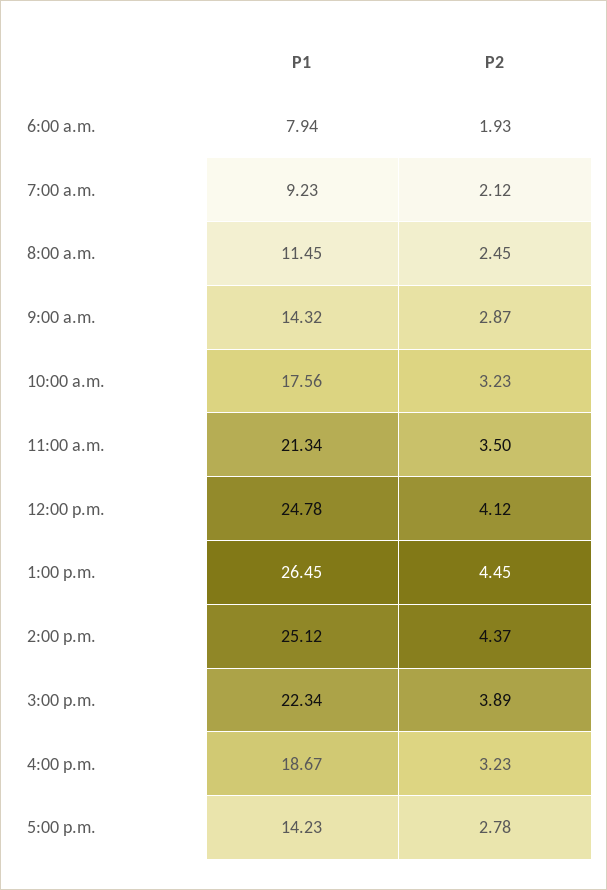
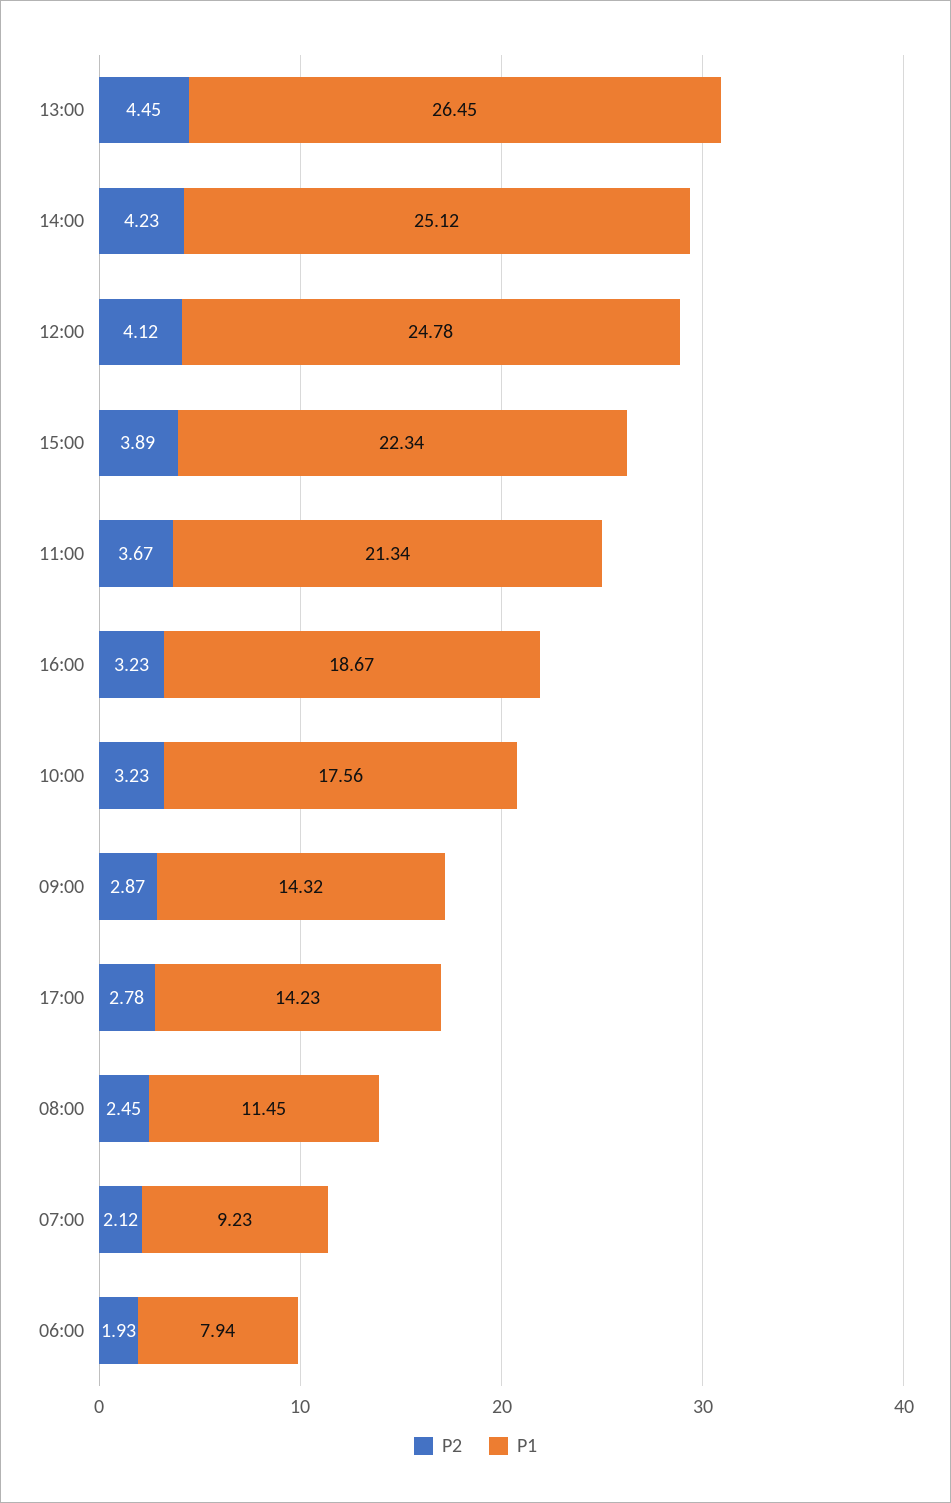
  {
    "P1": {
      "6:00 a.m.": 7.94,
      "7:00 a.m.": 9.23,
      "8:00 a.m.": 11.45,
      "9:00 a.m.": 14.32,
      "10:00 a.m.": 17.56,
      "11:00 a.m.": 21.34,
      "12:00 p.m.": 24.78,
      "1:00 p.m.": 26.45,
      "2:00 p.m.": 25.12,
      "3:00 p.m.": 22.34,
      "4:00 p.m.": 18.67,
      "5:00 p.m.": 14.23
    },
    "P2": {
      "6:00 a.m.": 1.93,
      "7:00 a.m.": 2.12,
      "8:00 a.m.": 2.45,
      "9:00 a.m.": 2.87,
      "10:00 a.m.": 3.23,
-     "11:00 a.m.": 3.5,
+     "11:00 a.m.": 3.67,
      "12:00 p.m.": 4.12,
      "1:00 p.m.": 4.45,
-     "2:00 p.m.": 4.37,
+     "2:00 p.m.": 4.23,
      "3:00 p.m.": 3.89,
      "4:00 p.m.": 3.23,
      "5:00 p.m.": 2.78
    }
  }

